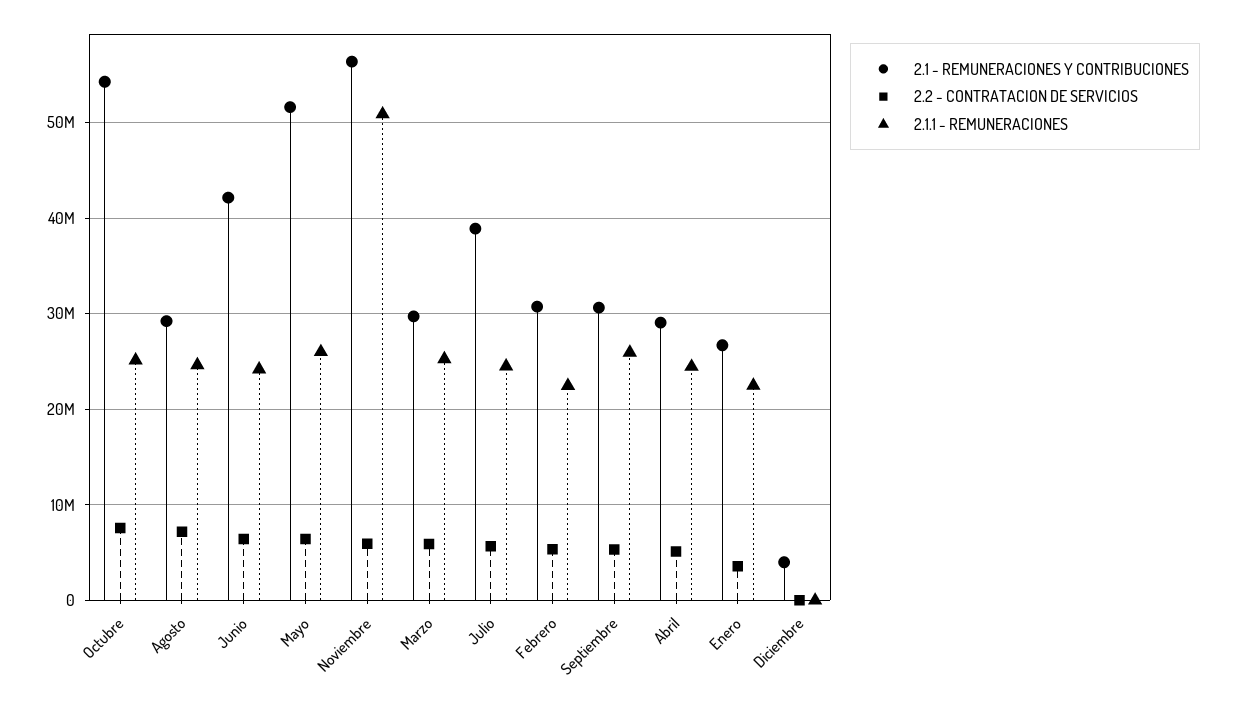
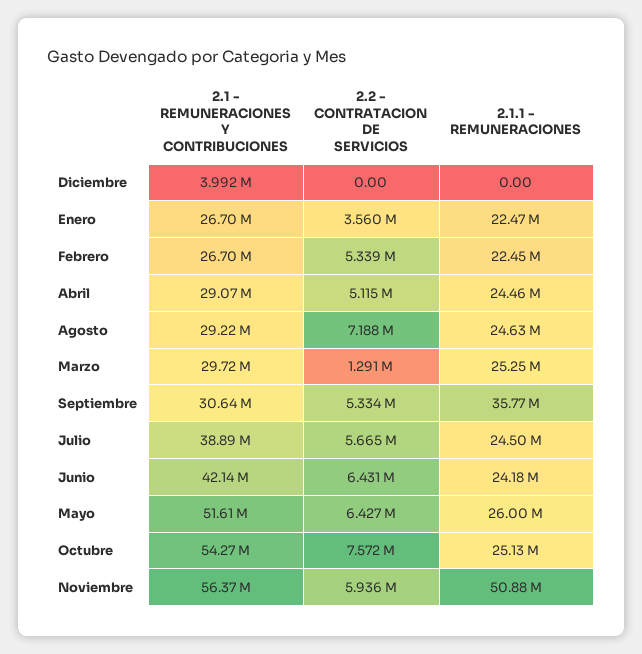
  {
    "2.1 - REMUNERACIONES Y CONTRIBUCIONES": {
      "Octubre": 54270000,
      "Agosto": 29220000,
      "Junio": 42140000,
      "Mayo": 51610000,
      "Noviembre": 56370000,
      "Marzo": 29720000,
      "Julio": 38890000,
-     "Febrero": 31000000,
+     "Febrero": 26700000,
      "Septiembre": 30640000,
      "Abril": 29070000,
      "Enero": 26700000,
      "Diciembre": 3992000
    },
    "2.2 - CONTRATACION DE SERVICIOS": {
      "Octubre": 7572000,
      "Agosto": 7188000,
      "Junio": 6431000,
      "Mayo": 6427000,
      "Noviembre": 5936000,
-     "Marzo": 6000000,
+     "Marzo": 1291000,
      "Julio": 5665000,
      "Febrero": 5339000,
      "Septiembre": 5334000,
      "Abril": 5115000,
      "Enero": 3560000,
      "Diciembre": 0
    },
    "2.1.1 - REMUNERACIONES": {
      "Octubre": 25130000,
      "Agosto": 24630000,
      "Junio": 24180000,
      "Mayo": 26000000,
      "Noviembre": 50880000,
      "Marzo": 25250000,
      "Julio": 24500000,
      "Febrero": 22450000,
-     "Septiembre": 26000000,
+     "Septiembre": 35770000,
      "Abril": 24460000,
      "Enero": 22470000,
      "Diciembre": 0
    }
  }

